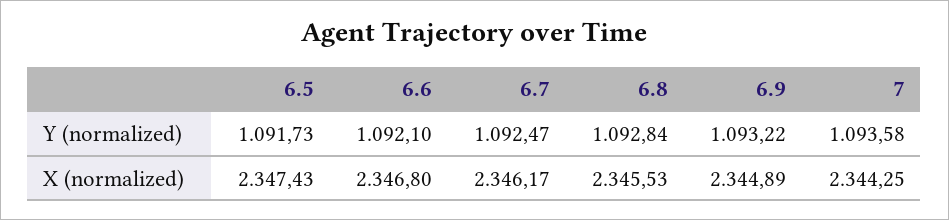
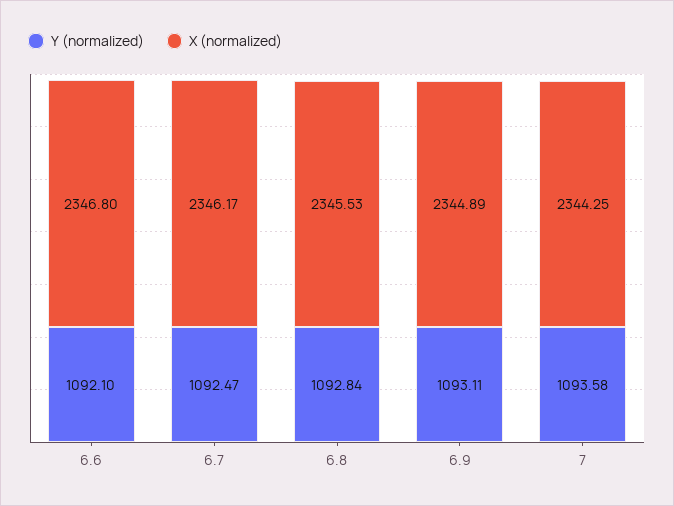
  {
    "Y (normalized)": {
-     "6.5": 1091.73,
      "6.6": 1092.1,
      "6.7": 1092.47,
      "6.8": 1092.84,
-     "6.9": 1093.22,
+     "6.9": 1093.11,
      "7": 1093.58
    },
    "X (normalized)": {
-     "6.5": 2347.43,
      "6.6": 2346.8,
      "6.7": 2346.17,
      "6.8": 2345.53,
      "6.9": 2344.89,
      "7": 2344.25
    }
  }

